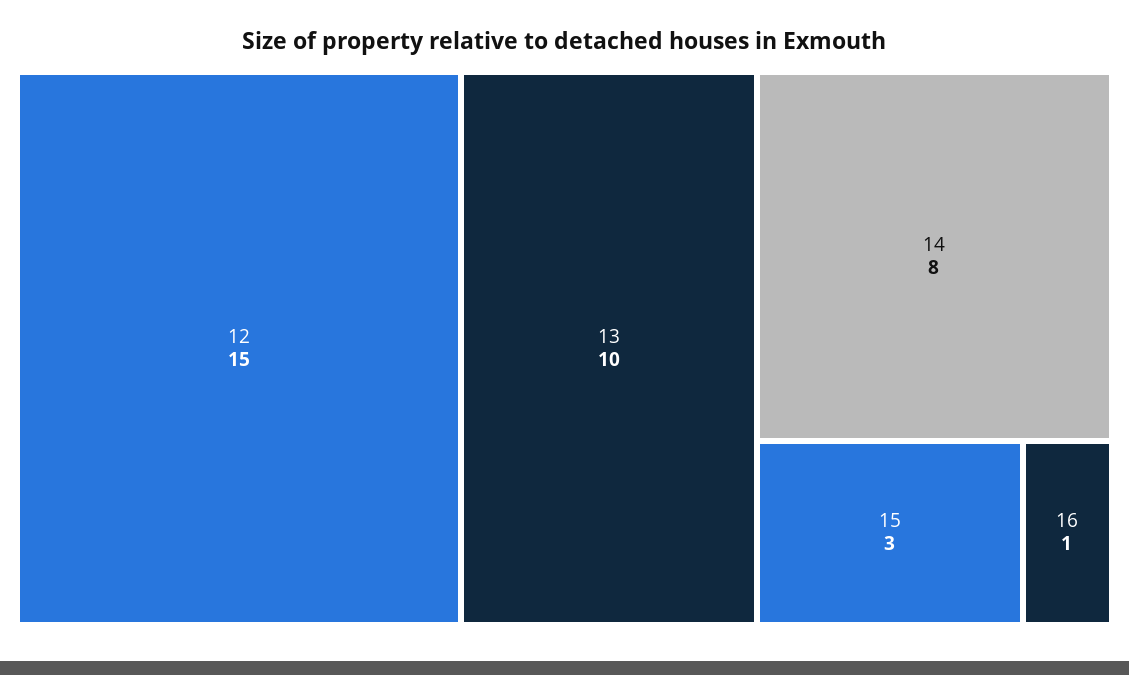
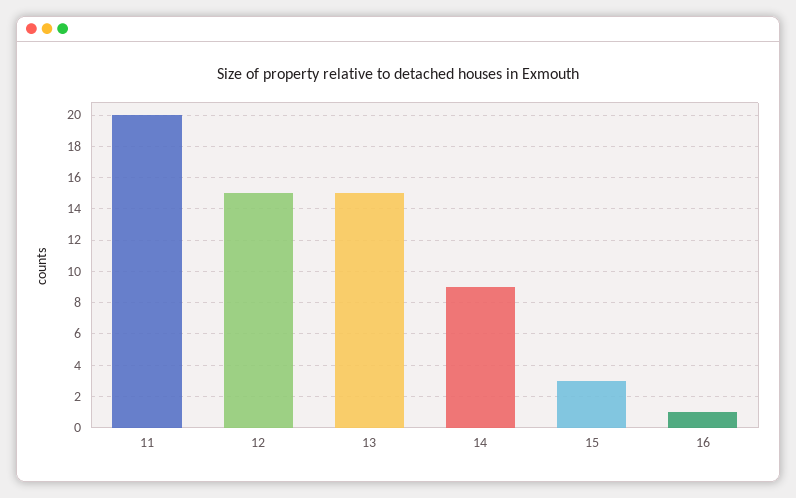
  {
    "12": 15,
-   "13": 10,
+   "13": 15,
-   "14": 8,
+   "14": 9,
    "15": 3,
-   "16": 1
+   "16": 1,
+   "11": 20
  }

